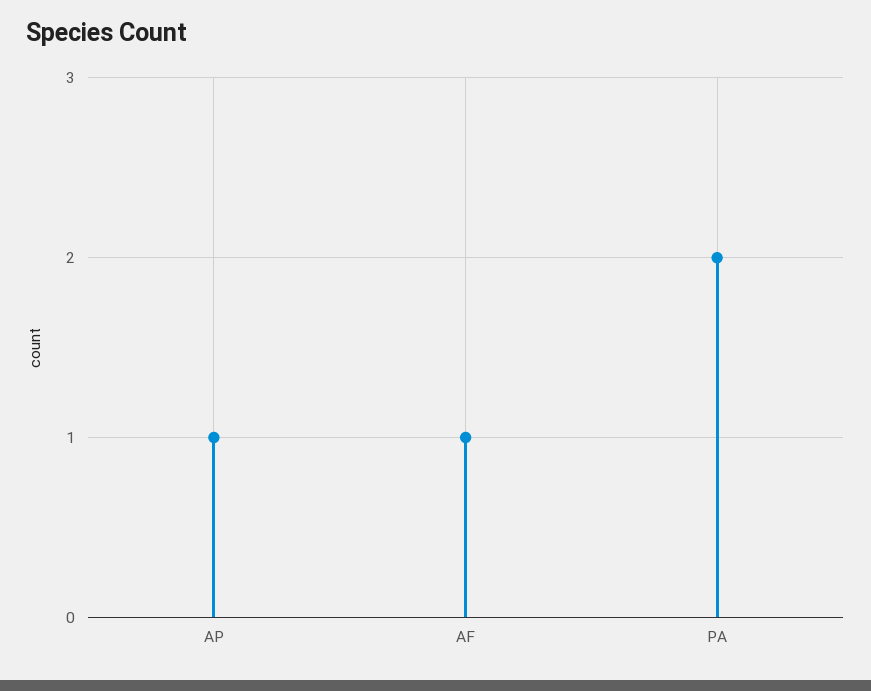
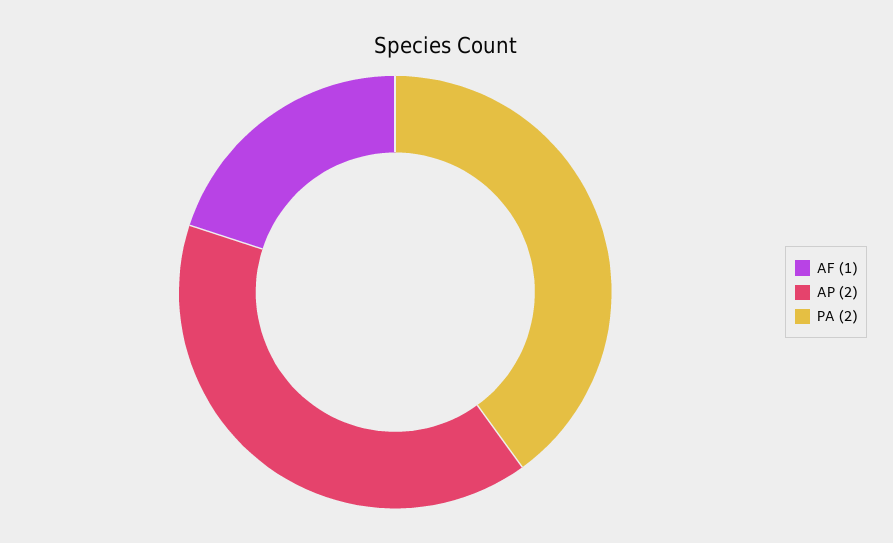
  {
-   "AP": 1,
+   "AP": 2,
    "AF": 1,
    "PA": 2
  }

